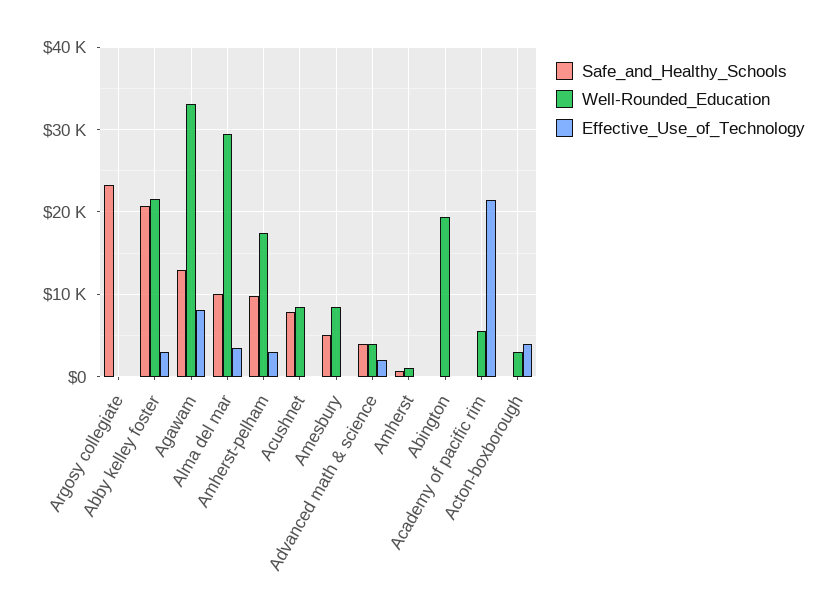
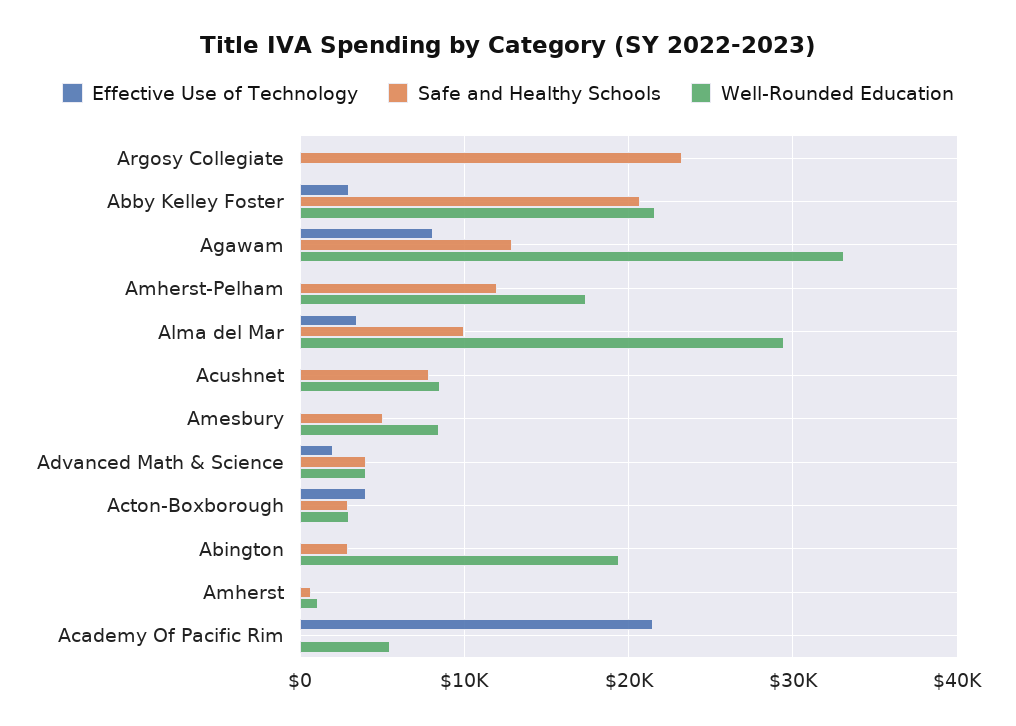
  {
    "Safe_and_Healthy_Schools": {
      "Argosy collegiate": 23000,
      "Abby kelley foster": 21000,
      "Agawam": 13000,
      "Alma del mar": 10000,
-     "Amherst-pelham": 10000,
+     "Amherst-pelham": 12000,
      "Acushnet": 8000,
      "Amesbury": 5000,
      "Advanced math & science": 4000,
      "Amherst": 1000,
-     "Abington": 0,
+     "Abington": 3000,
      "Academy of pacific rim": 0,
-     "Acton-boxborough": 0
+     "Acton-boxborough": 3000
    },
    "Well-Rounded_Education": {
      "Argosy collegiate": 0,
      "Abby kelley foster": 22000,
      "Agawam": 33000,
      "Alma del mar": 29000,
      "Amherst-pelham": 17000,
      "Acushnet": 9000,
      "Amesbury": 8000,
      "Advanced math & science": 4000,
      "Amherst": 1000,
      "Abington": 19000,
      "Academy of pacific rim": 6000,
      "Acton-boxborough": 3000
    },
    "Effective_Use_of_Technology": {
      "Argosy collegiate": 0,
      "Abby kelley foster": 3000,
      "Agawam": 8000,
      "Alma del mar": 3000,
-     "Amherst-pelham": 3000,
+     "Amherst-pelham": 0,
      "Acushnet": 0,
      "Amesbury": 0,
      "Advanced math & science": 2000,
      "Amherst": 0,
      "Abington": 0,
      "Academy of pacific rim": 21000,
      "Acton-boxborough": 4000
    }
  }

